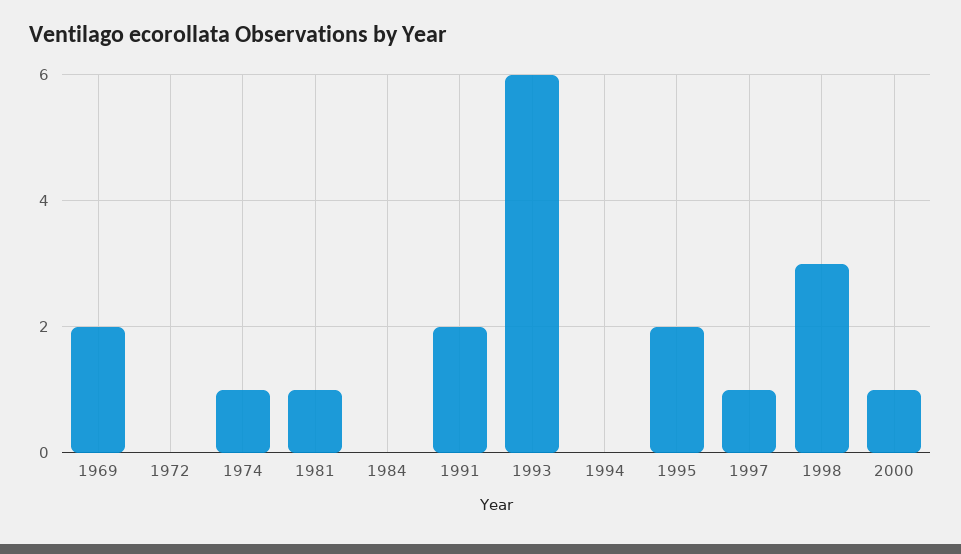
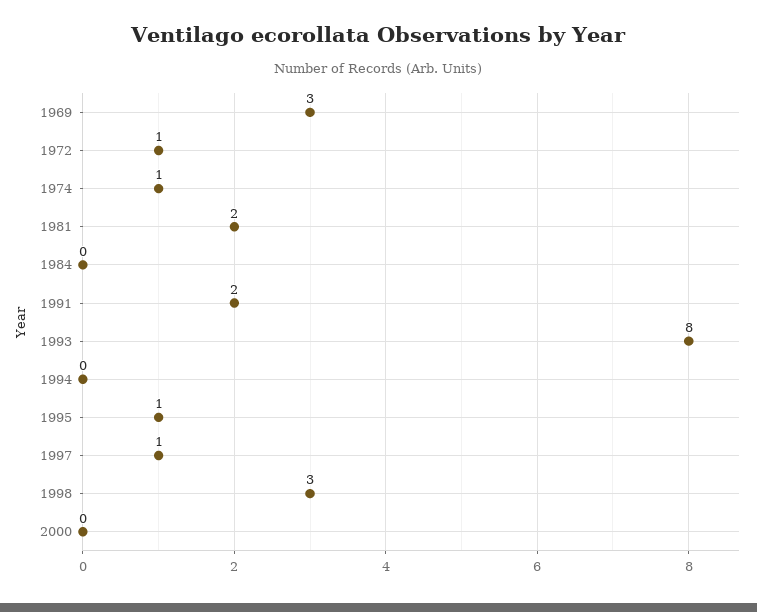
  {
-   "1969": 2,
+   "1969": 3,
-   "1972": 0,
+   "1972": 1,
    "1974": 1,
-   "1981": 1,
+   "1981": 2,
    "1984": 0,
    "1991": 2,
-   "1993": 6,
+   "1993": 8,
    "1994": 0,
-   "1995": 2,
+   "1995": 1,
    "1997": 1,
    "1998": 3,
-   "2000": 1
+   "2000": 0
  }

